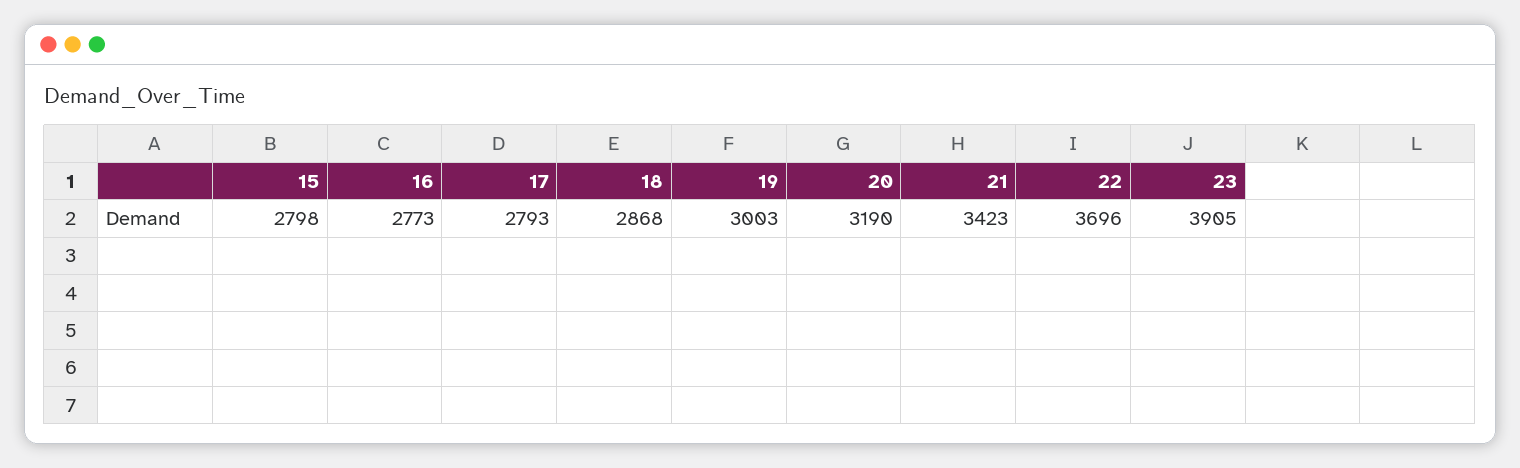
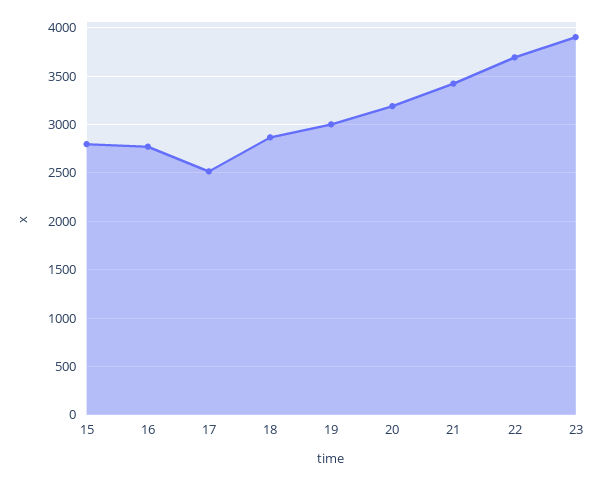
  {
    "15": 2798,
    "16": 2773,
-   "17": 2793,
+   "17": 2500,
    "18": 2868,
    "19": 3003,
    "20": 3190,
    "21": 3423,
    "22": 3696,
    "23": 3905
  }

